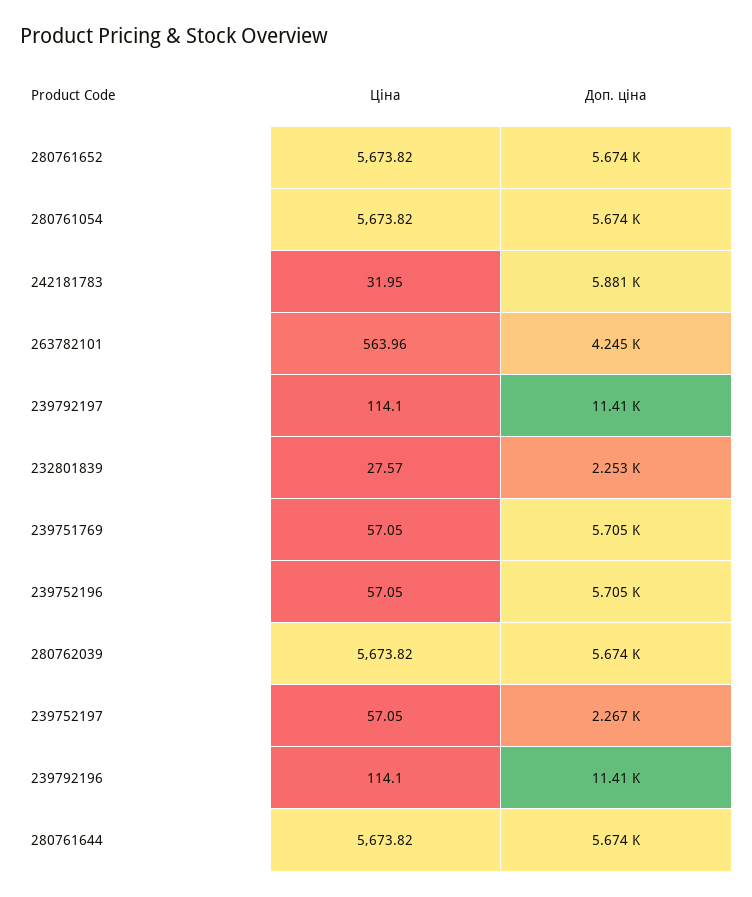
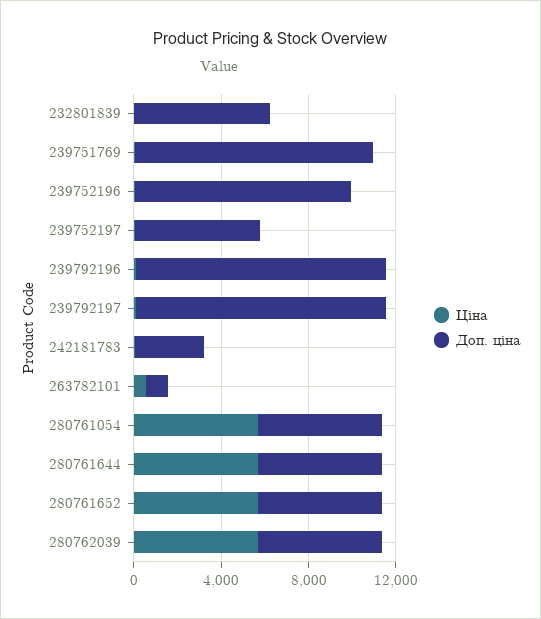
  {
    "Ціна": {
      "280761652": 5673.82,
      "280761054": 5673.82,
      "242181783": 31.95,
      "263782101": 563.96,
      "239792197": 114.1,
      "232801839": 27.57,
      "239751769": 57.05,
      "239752196": 57.05,
      "280762039": 5673.82,
      "239752197": 57.05,
      "239792196": 114.1,
      "280761644": 5673.82
    },
    "Доп. ціна": {
      "280761652": 5674,
      "280761054": 5674,
-     "242181783": 5881,
+     "242181783": 3000,
-     "263782101": 4245,
+     "263782101": 1000,
      "239792197": 11410,
-     "232801839": 2253,
+     "232801839": 6000,
-     "239751769": 5705,
+     "239751769": 11000,
-     "239752196": 5705,
+     "239752196": 10000,
      "280762039": 5674,
-     "239752197": 2267,
+     "239752197": 6000,
      "239792196": 11410,
      "280761644": 5674
    }
  }

